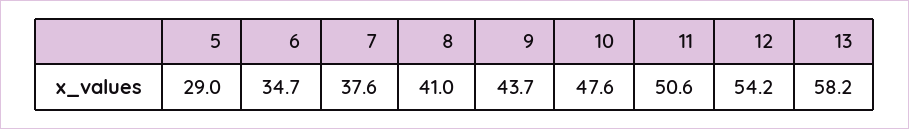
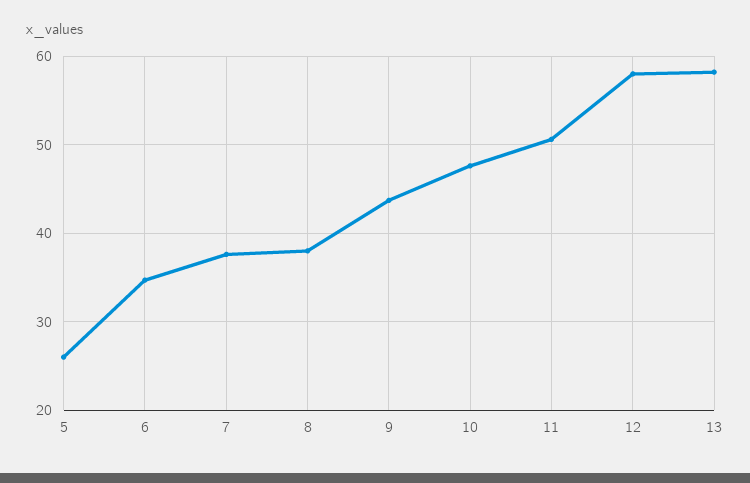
  {
-   "5": 29,
+   "5": 26,
    "6": 34.7,
    "7": 37.6,
-   "8": 41,
+   "8": 38,
    "9": 43.7,
    "10": 47.6,
    "11": 50.6,
-   "12": 54.2,
+   "12": 58,
    "13": 58.2
  }

